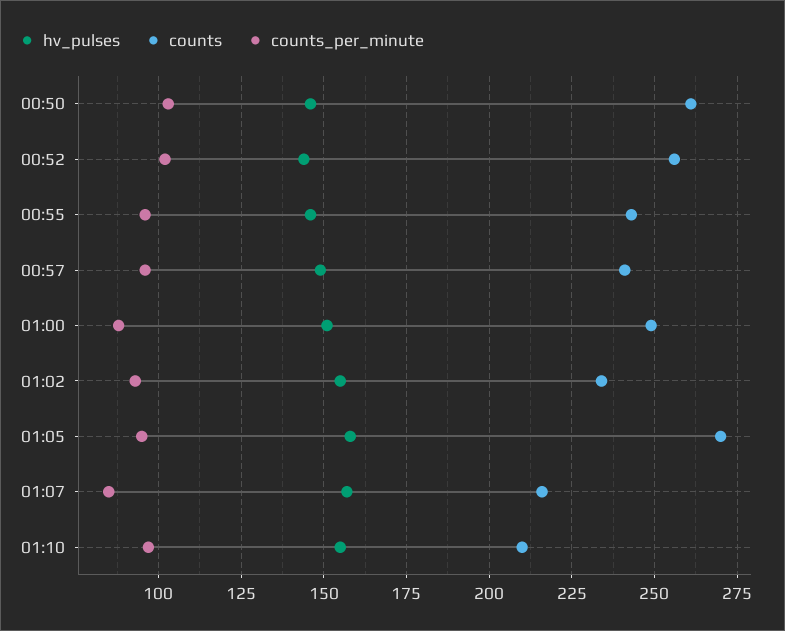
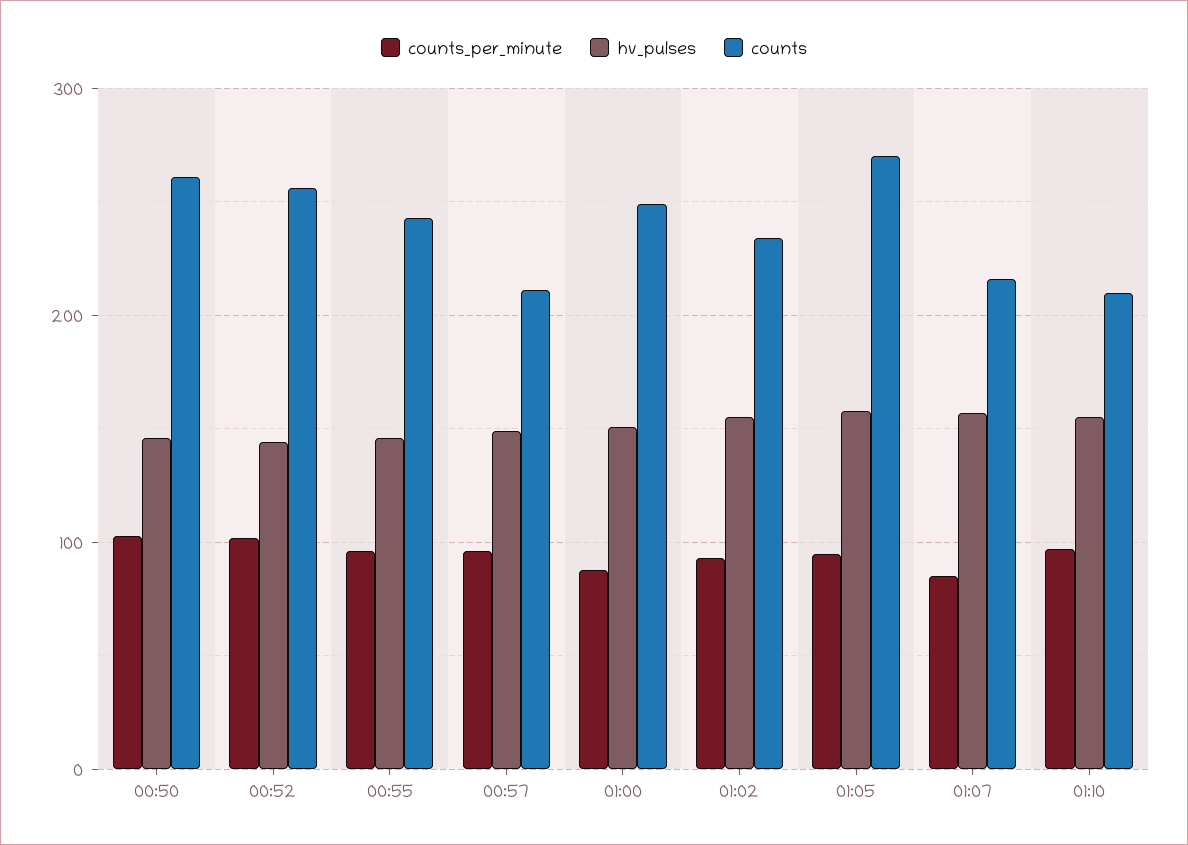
  {
    "hv_pulses": {
      "00:50": 145,
      "00:52": 145,
      "00:55": 145,
      "00:57": 150,
      "01:00": 150,
      "01:02": 155,
      "01:05": 160,
      "01:07": 155,
      "01:10": 155
    },
    "counts": {
      "00:50": 260,
      "00:52": 255,
      "00:55": 245,
-     "00:57": 240,
+     "00:57": 210,
      "01:00": 250,
      "01:02": 235,
      "01:05": 270,
      "01:07": 215,
      "01:10": 210
    },
    "counts_per_minute": {
      "00:50": 105,
      "00:52": 100,
      "00:55": 95,
      "00:57": 95,
      "01:00": 90,
      "01:02": 95,
      "01:05": 95,
      "01:07": 85,
      "01:10": 95
    }
  }

